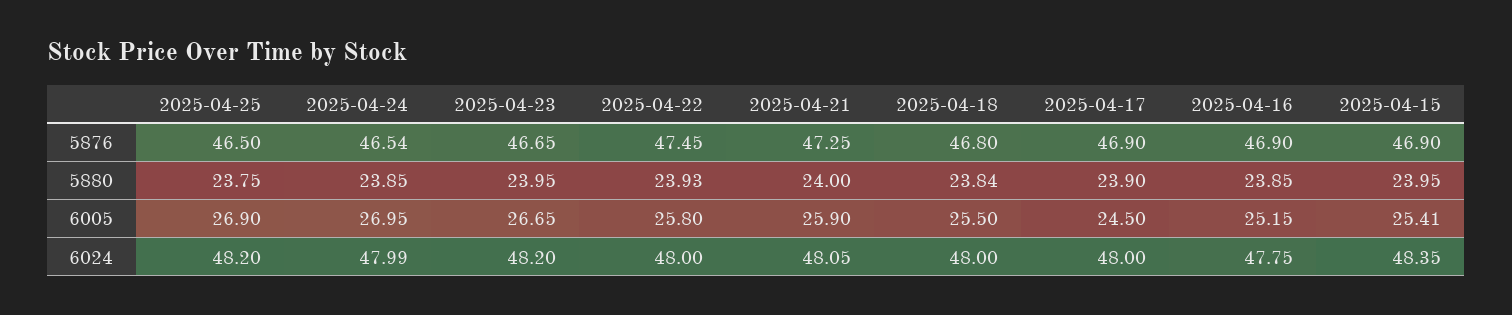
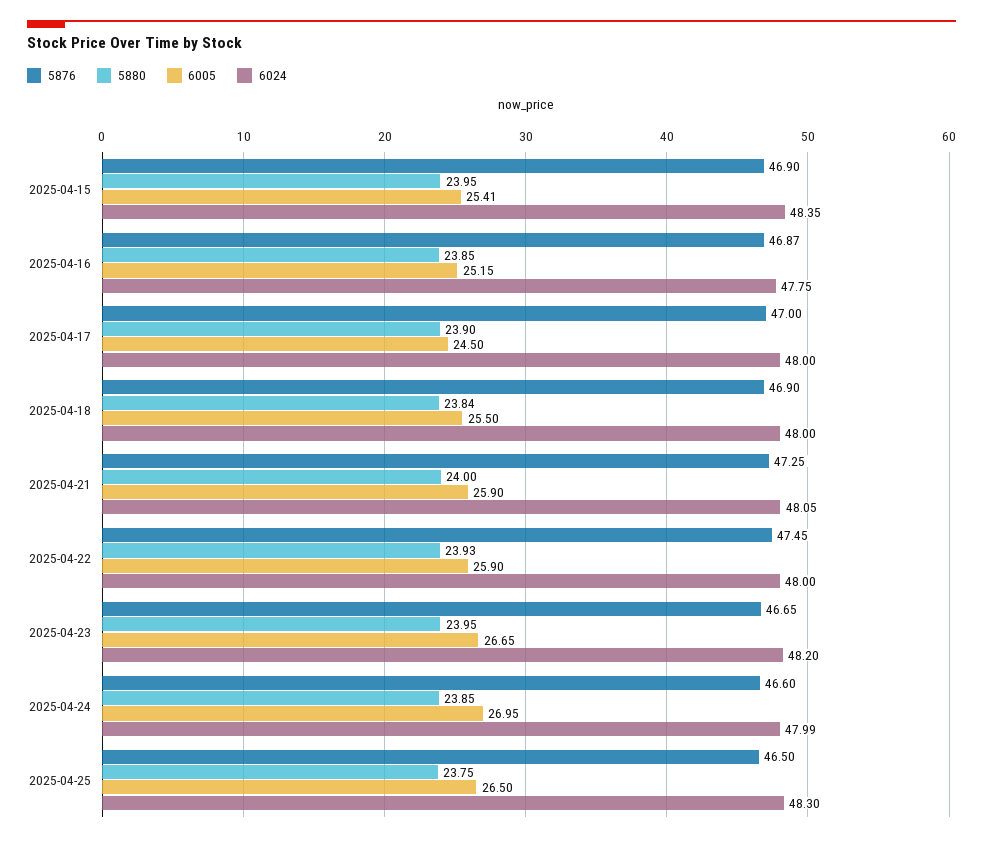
  {
    "5876": {
      "2025-04-25": 46.5,
-     "2025-04-24": 46.54,
+     "2025-04-24": 46.6,
      "2025-04-23": 46.65,
      "2025-04-22": 47.45,
      "2025-04-21": 47.25,
-     "2025-04-18": 46.8,
+     "2025-04-18": 46.9,
-     "2025-04-17": 46.9,
+     "2025-04-17": 47,
-     "2025-04-16": 46.9,
+     "2025-04-16": 46.87,
      "2025-04-15": 46.9
    },
    "5880": {
      "2025-04-25": 23.75,
      "2025-04-24": 23.85,
      "2025-04-23": 23.95,
      "2025-04-22": 23.93,
      "2025-04-21": 24,
      "2025-04-18": 23.84,
      "2025-04-17": 23.9,
      "2025-04-16": 23.85,
      "2025-04-15": 23.95
    },
    "6005": {
-     "2025-04-25": 26.9,
+     "2025-04-25": 26.5,
      "2025-04-24": 26.95,
      "2025-04-23": 26.65,
-     "2025-04-22": 25.8,
+     "2025-04-22": 25.9,
      "2025-04-21": 25.9,
      "2025-04-18": 25.5,
      "2025-04-17": 24.5,
      "2025-04-16": 25.15,
      "2025-04-15": 25.41
    },
    "6024": {
-     "2025-04-25": 48.2,
+     "2025-04-25": 48.3,
      "2025-04-24": 47.99,
      "2025-04-23": 48.2,
      "2025-04-22": 48,
      "2025-04-21": 48.05,
      "2025-04-18": 48,
      "2025-04-17": 48,
      "2025-04-16": 47.75,
      "2025-04-15": 48.35
    }
  }

